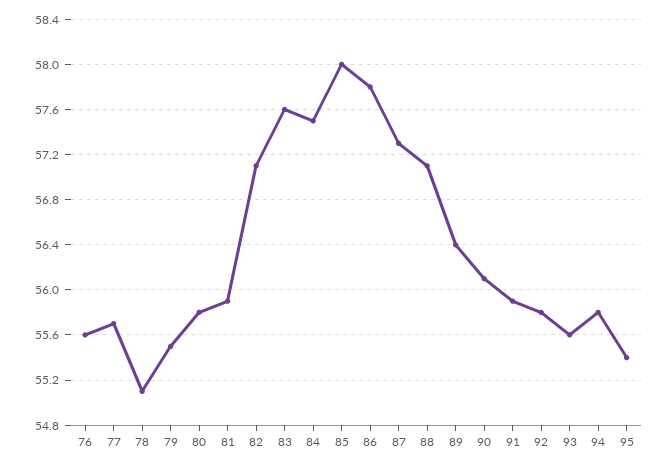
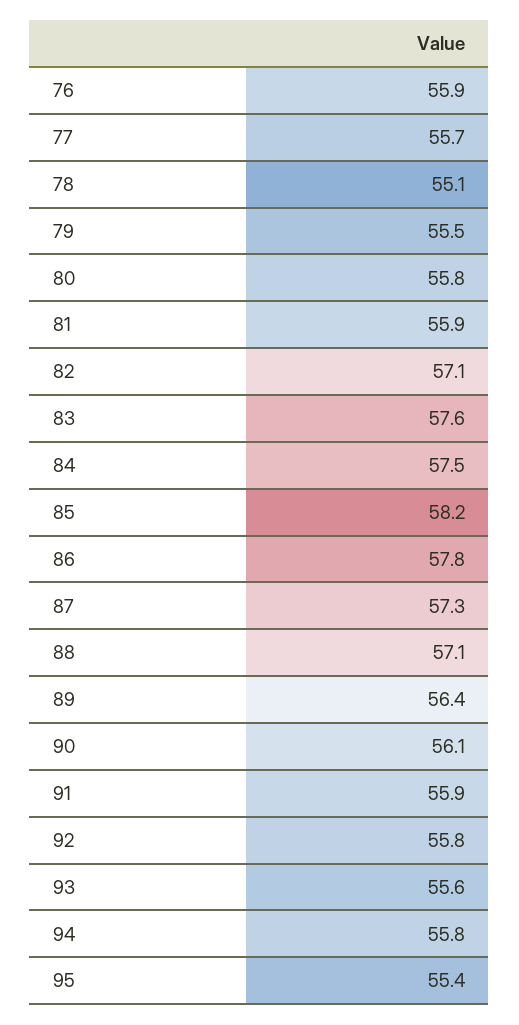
  {
-   "76": 55.6,
+   "76": 55.9,
    "77": 55.7,
    "78": 55.1,
    "79": 55.5,
    "80": 55.8,
    "81": 55.9,
    "82": 57.1,
    "83": 57.6,
    "84": 57.5,
-   "85": 58,
+   "85": 58.2,
    "86": 57.8,
    "87": 57.3,
    "88": 57.1,
    "89": 56.4,
    "90": 56.1,
    "91": 55.9,
    "92": 55.8,
    "93": 55.6,
    "94": 55.8,
    "95": 55.4
  }

